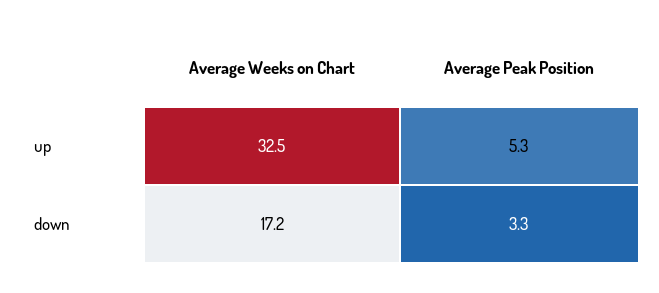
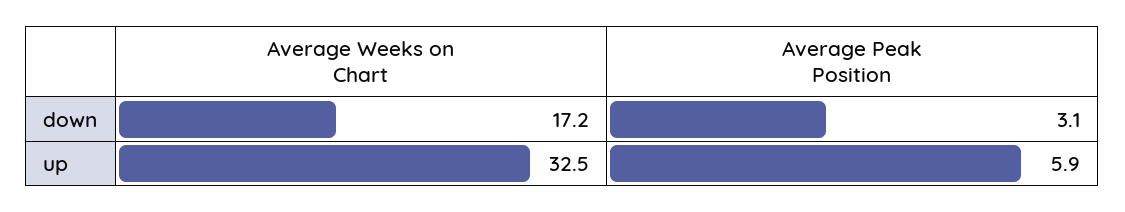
  {
    "Average Weeks on Chart": {
      "up": 32.5,
      "down": 17.2
    },
    "Average Peak Position": {
-     "up": 5.3,
+     "up": 5.9,
-     "down": 3.3
+     "down": 3.1
    }
  }

